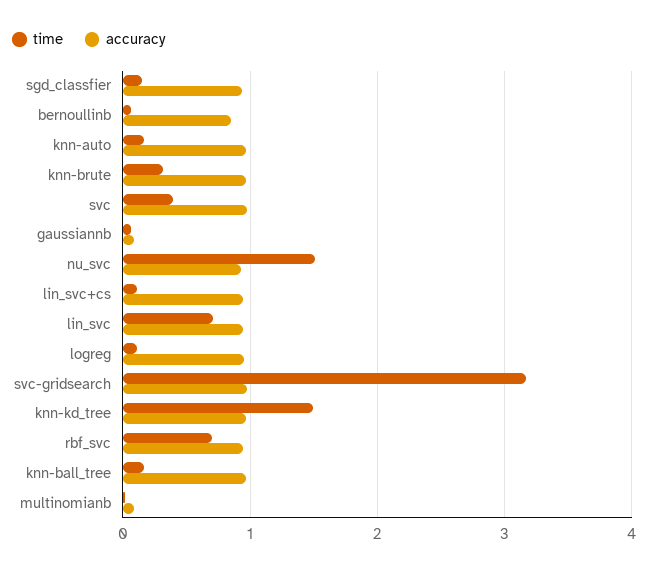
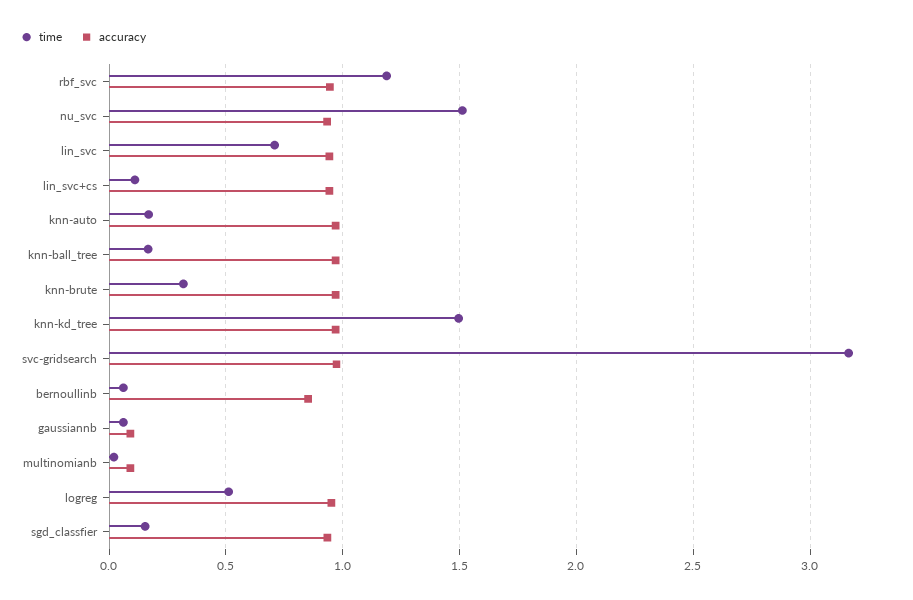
  {
    "time": {
      "sgd_classfier": 0.15,
      "bernoullinb": 0.05,
      "knn-auto": 0.15,
      "knn-brute": 0.3,
-     "svc": 0.4,
      "gaussiannb": 0.05,
      "nu_svc": 1.5,
      "lin_svc+cs": 0.1,
      "lin_svc": 0.7,
-     "logreg": 0.1,
+     "logreg": 0.5,
      "svc-gridsearch": 3.15,
      "knn-kd_tree": 1.5,
-     "rbf_svc": 0.7,
+     "rbf_svc": 1.2,
      "knn-ball_tree": 0.15,
      "multinomianb": 0
    },
    "accuracy": {
      "sgd_classfier": 0.95,
      "bernoullinb": 0.85,
      "knn-auto": 0.95,
      "knn-brute": 0.95,
-     "svc": 1,
      "gaussiannb": 0.1,
      "nu_svc": 0.95,
      "lin_svc+cs": 0.95,
      "lin_svc": 0.95,
      "logreg": 0.95,
      "svc-gridsearch": 0.95,
      "knn-kd_tree": 0.95,
      "rbf_svc": 0.95,
      "knn-ball_tree": 0.95,
      "multinomianb": 0.1
    }
  }

